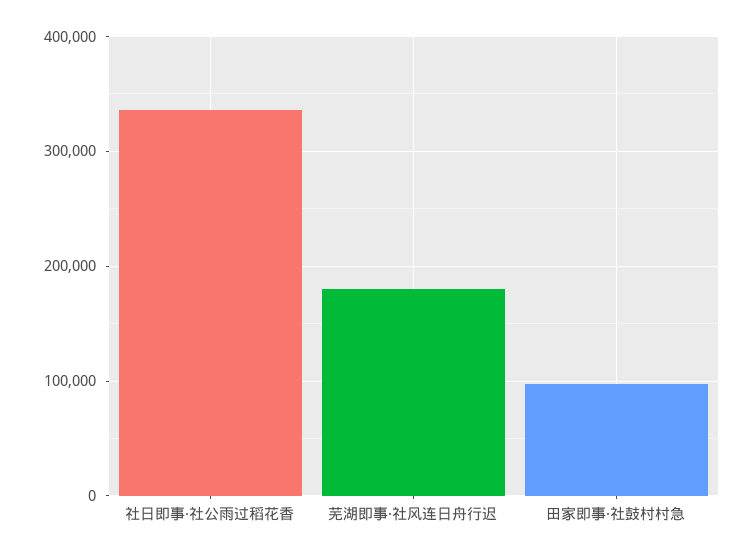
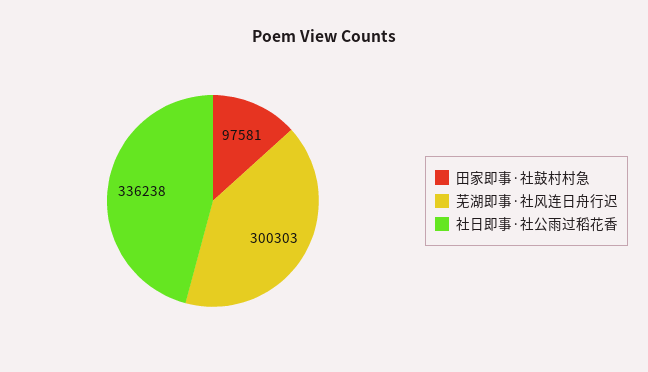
  {
    "社日即事·社公雨过稻花香": 336238,
-   "芜湖即事·社风连日舟行迟": 180000,
+   "芜湖即事·社风连日舟行迟": 300303,
    "田家即事·社鼓村村急": 97581
  }

